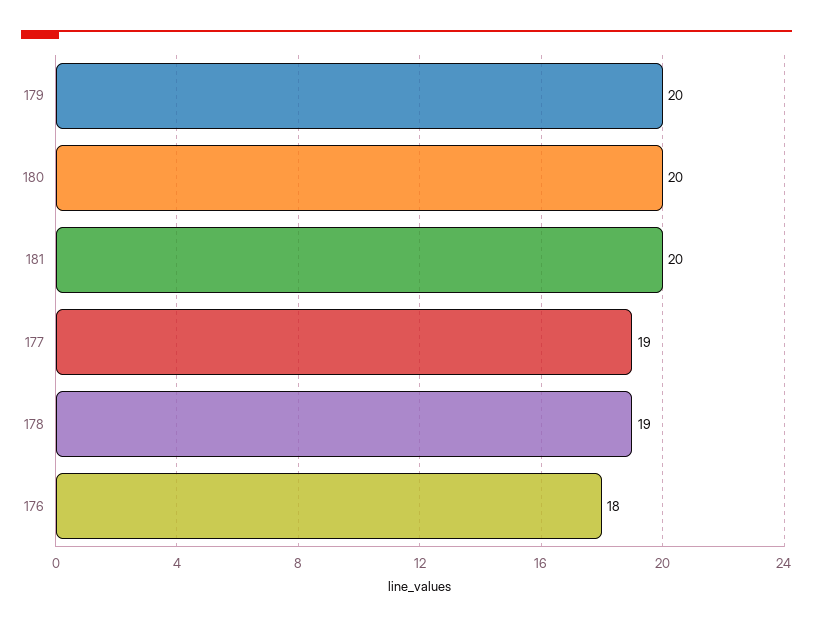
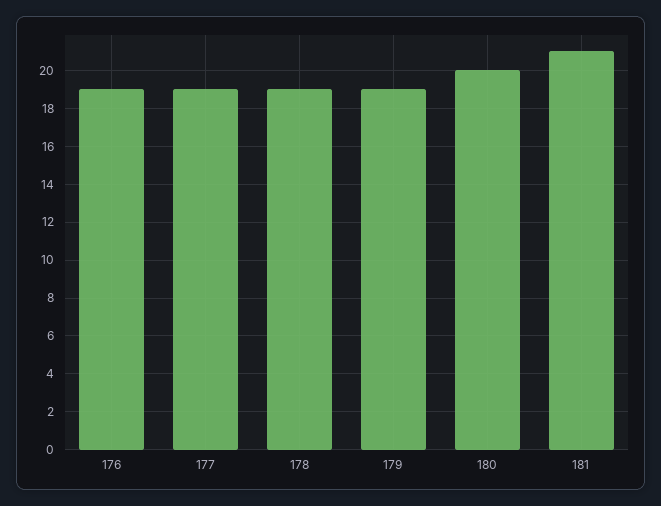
  {
-   "179": 20,
+   "179": 19,
    "180": 20,
-   "181": 20,
+   "181": 21,
    "177": 19,
    "178": 19,
-   "176": 18
+   "176": 19
  }

